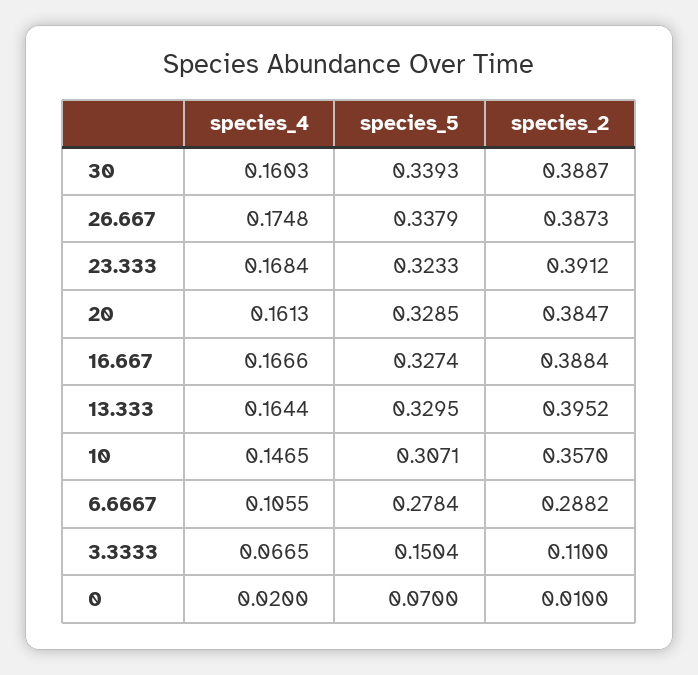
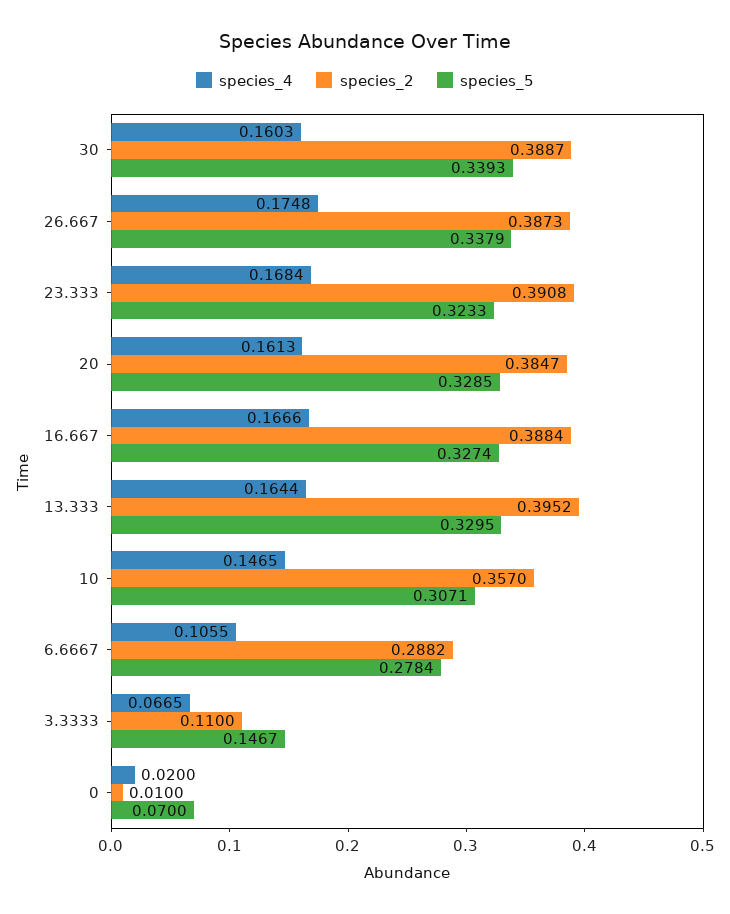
  {
    "species_4": {
      "30": 0.1603,
      "26.667": 0.1748,
      "23.333": 0.1684,
      "20": 0.1613,
      "16.667": 0.1666,
      "13.333": 0.1644,
      "10": 0.1465,
      "6.6667": 0.1055,
      "3.3333": 0.0665,
      "0": 0.02
    },
    "species_5": {
      "30": 0.3393,
      "26.667": 0.3379,
      "23.333": 0.3233,
      "20": 0.3285,
      "16.667": 0.3274,
      "13.333": 0.3295,
      "10": 0.3071,
      "6.6667": 0.2784,
-     "3.3333": 0.1504,
+     "3.3333": 0.1467,
      "0": 0.07
    },
    "species_2": {
      "30": 0.3887,
      "26.667": 0.3873,
-     "23.333": 0.3912,
+     "23.333": 0.3908,
      "20": 0.3847,
      "16.667": 0.3884,
      "13.333": 0.3952,
      "10": 0.357,
      "6.6667": 0.2882,
      "3.3333": 0.11,
      "0": 0.01
    }
  }

